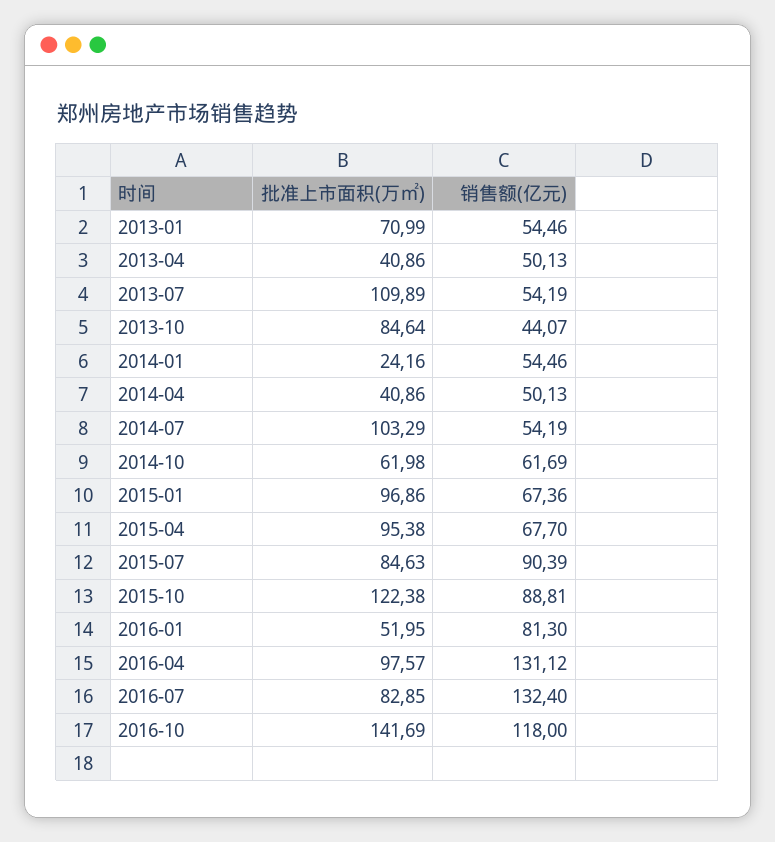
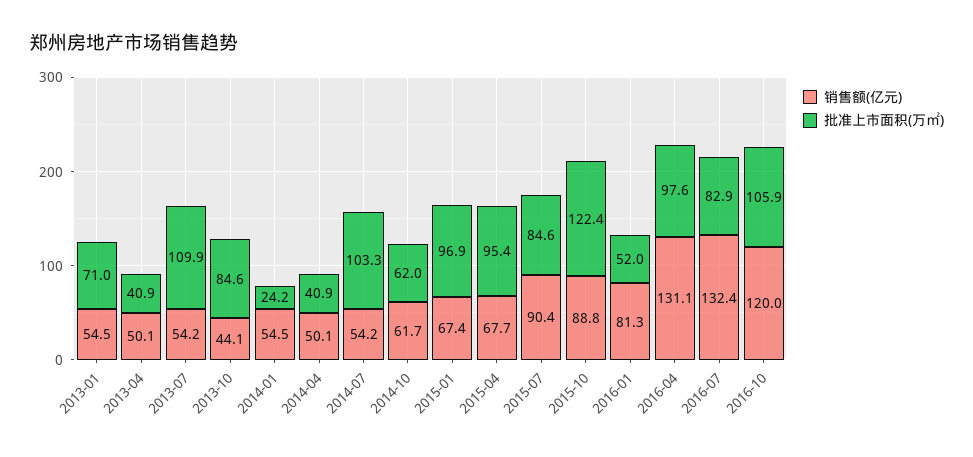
  {
    "批准上市面积(万㎡)": {
      "2013-01": 70.99,
      "2013-04": 40.86,
      "2013-07": 109.89,
      "2013-10": 84.64,
      "2014-01": 24.16,
      "2014-04": 40.86,
      "2014-07": 103.29,
      "2014-10": 61.98,
      "2015-01": 96.86,
      "2015-04": 95.38,
      "2015-07": 84.63,
      "2015-10": 122.38,
      "2016-01": 51.95,
      "2016-04": 97.57,
      "2016-07": 82.85,
-     "2016-10": 141.69
+     "2016-10": 105.9
    },
    "销售额(亿元)": {
      "2013-01": 54.46,
      "2013-04": 50.13,
      "2013-07": 54.19,
      "2013-10": 44.07,
      "2014-01": 54.46,
      "2014-04": 50.13,
      "2014-07": 54.19,
      "2014-10": 61.69,
      "2015-01": 67.36,
      "2015-04": 67.7,
      "2015-07": 90.39,
      "2015-10": 88.81,
      "2016-01": 81.3,
      "2016-04": 131.12,
      "2016-07": 132.4,
-     "2016-10": 118
+     "2016-10": 120
    }
  }

